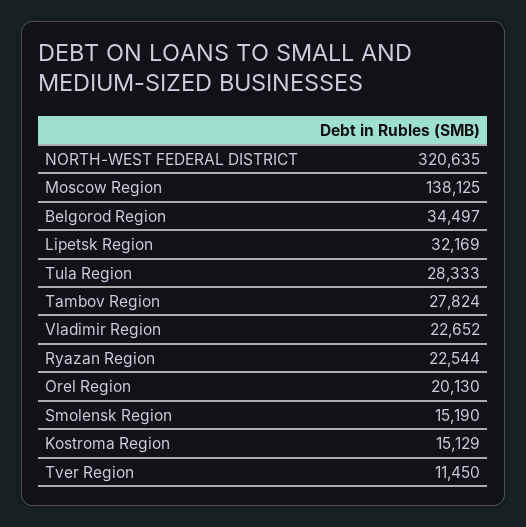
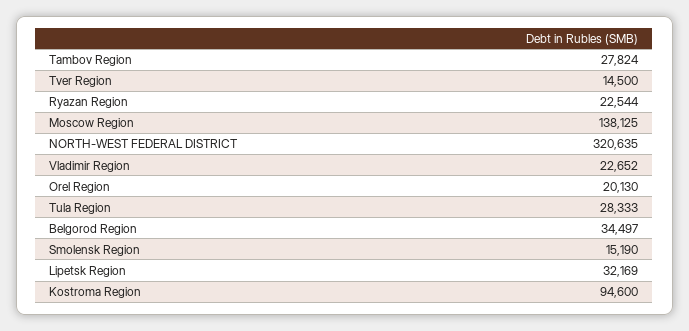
  {
    "NORTH-WEST FEDERAL DISTRICT": 320635,
    "Moscow Region": 138125,
    "Belgorod Region": 34497,
    "Lipetsk Region": 32169,
    "Tula Region": 28333,
    "Tambov Region": 27824,
    "Vladimir Region": 22652,
    "Ryazan Region": 22544,
    "Orel Region": 20130,
    "Smolensk Region": 15190,
-   "Kostroma Region": 15129,
+   "Kostroma Region": 94600,
-   "Tver Region": 11450
+   "Tver Region": 14500
  }

